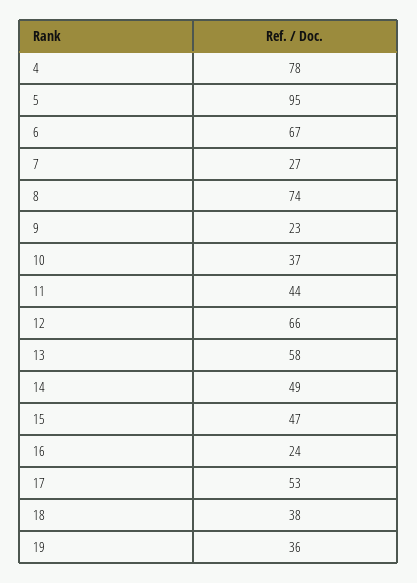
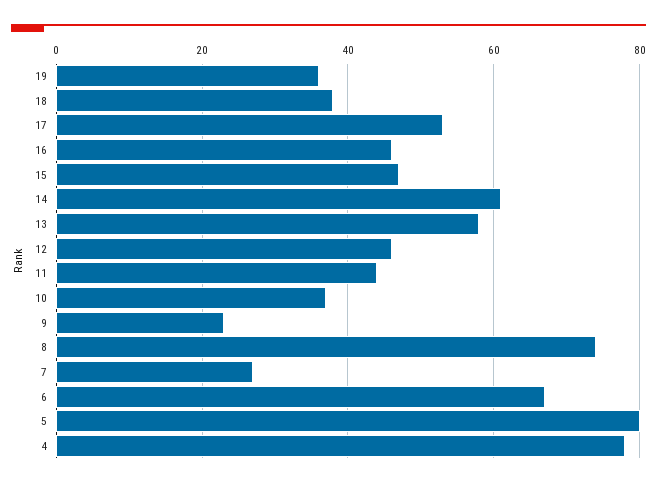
  {
    "4": 78,
-   "5": 95,
+   "5": 80,
    "6": 67,
    "7": 27,
    "8": 74,
    "9": 23,
    "10": 37,
    "11": 44,
-   "12": 66,
+   "12": 45,
    "13": 58,
-   "14": 49,
+   "14": 60,
    "15": 47,
-   "16": 24,
+   "16": 45,
    "17": 53,
    "18": 38,
    "19": 36
  }

